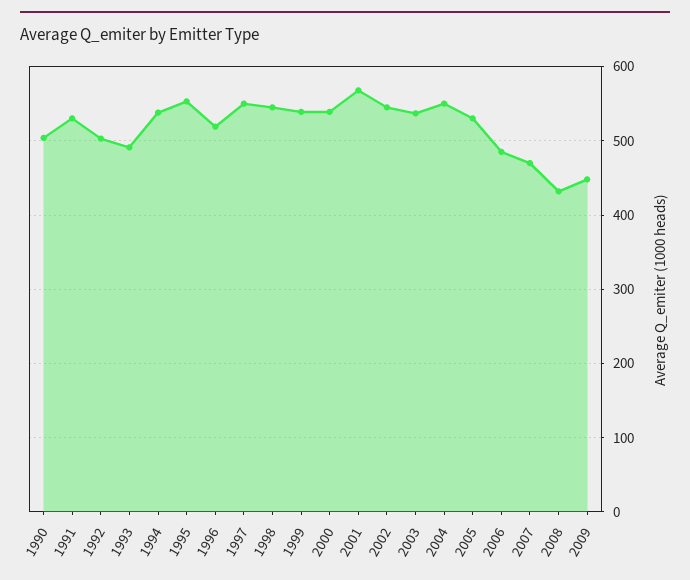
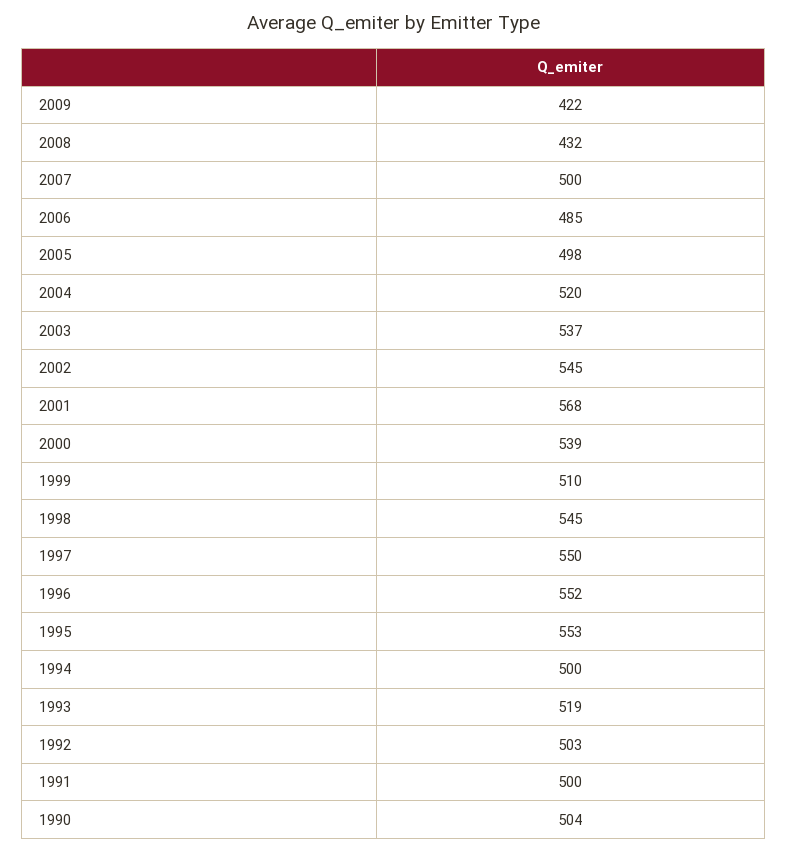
  {
    "1990": 504,
-   "1991": 530,
+   "1991": 500,
    "1992": 503,
-   "1993": 490,
+   "1993": 519,
-   "1994": 540,
+   "1994": 500,
    "1995": 553,
-   "1996": 520,
+   "1996": 552,
    "1997": 550,
    "1998": 545,
-   "1999": 540,
+   "1999": 510,
    "2000": 539,
    "2001": 568,
    "2002": 545,
    "2003": 537,
-   "2004": 550,
+   "2004": 520,
-   "2005": 530,
+   "2005": 498,
    "2006": 485,
-   "2007": 470,
+   "2007": 500,
    "2008": 432,
-   "2009": 450
+   "2009": 422
  }

